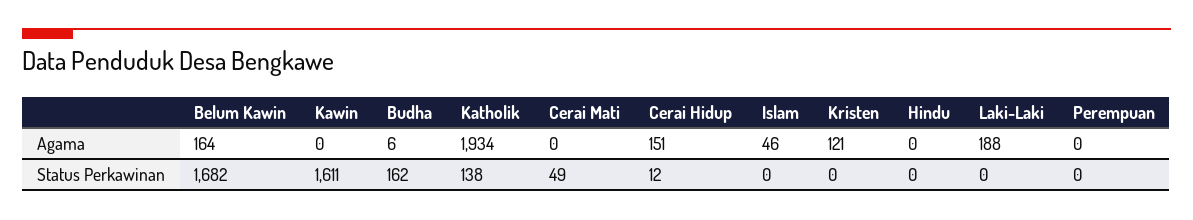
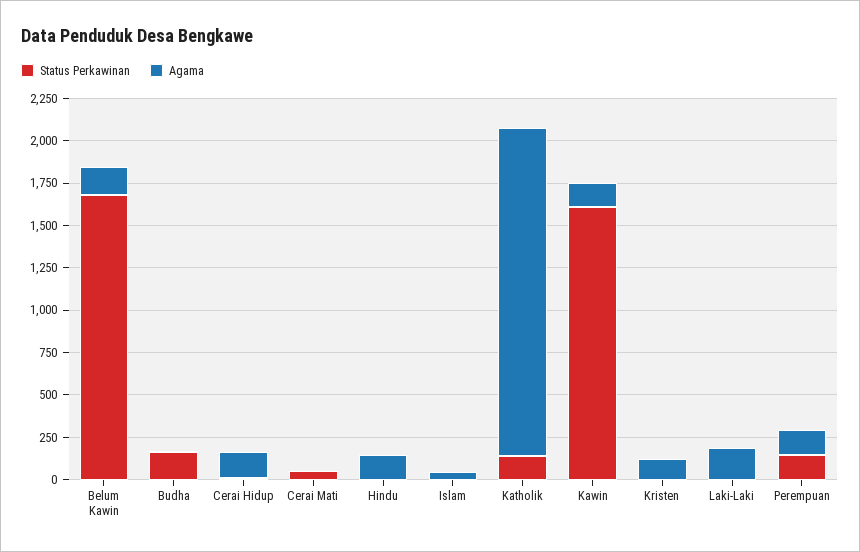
  {
    "Agama": {
      "Belum Kawin": 164,
-     "Kawin": 0,
+     "Kawin": 150,
      "Budha": 6,
      "Katholik": 1934,
      "Cerai Mati": 0,
      "Cerai Hidup": 151,
      "Islam": 46,
      "Kristen": 121,
-     "Hindu": 0,
+     "Hindu": 150,
      "Laki-Laki": 188,
-     "Perempuan": 0
+     "Perempuan": 150
    },
    "Status Perkawinan": {
      "Belum Kawin": 1682,
      "Kawin": 1611,
      "Budha": 162,
      "Katholik": 138,
      "Cerai Mati": 49,
      "Cerai Hidup": 12,
      "Islam": 0,
      "Kristen": 0,
      "Hindu": 0,
      "Laki-Laki": 0,
-     "Perempuan": 0
+     "Perempuan": 150
    }
  }

